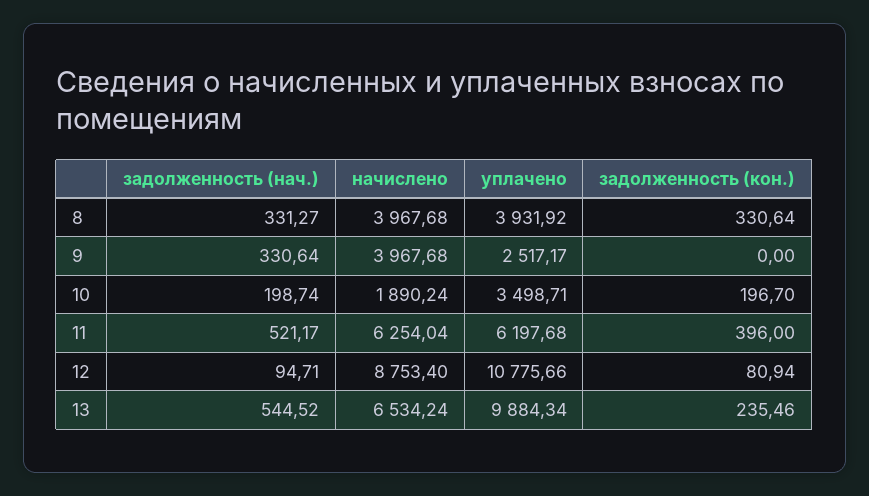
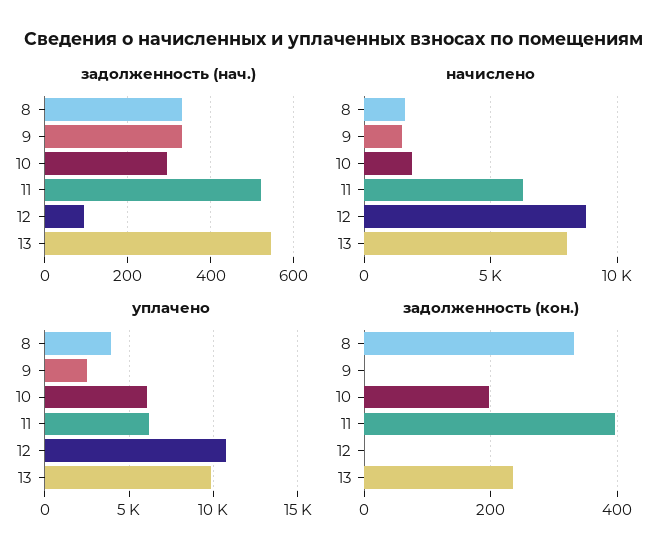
  {
    "задолженность (нач.)": {
      "8": 331.27,
      "9": 330.64,
-     "10": 198.74,
+     "10": 300,
      "11": 521.17,
      "12": 94.71,
      "13": 544.52
    },
    "начислено": {
-     "8": 3967.68,
+     "8": 1500,
-     "9": 3967.68,
+     "9": 1500,
      "10": 1890.24,
      "11": 6254.04,
      "12": 8753.4,
-     "13": 6534.24
+     "13": 8000
    },
    "уплачено": {
      "8": 3931.92,
      "9": 2517.17,
-     "10": 3498.71,
+     "10": 6000,
      "11": 6197.68,
      "12": 10775.66,
      "13": 9884.34
    },
    "задолженность (кон.)": {
      "8": 330.64,
      "9": 0,
      "10": 196.7,
      "11": 396,
-     "12": 80.94,
+     "12": 0,
      "13": 235.46
    }
  }

